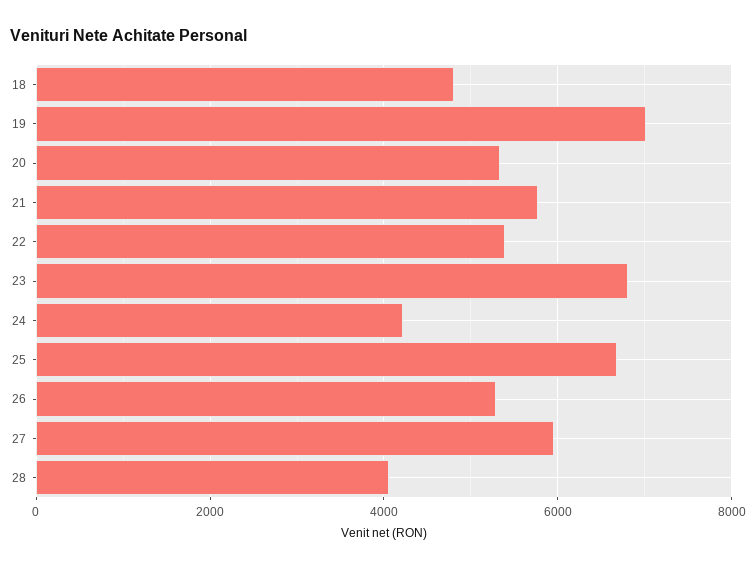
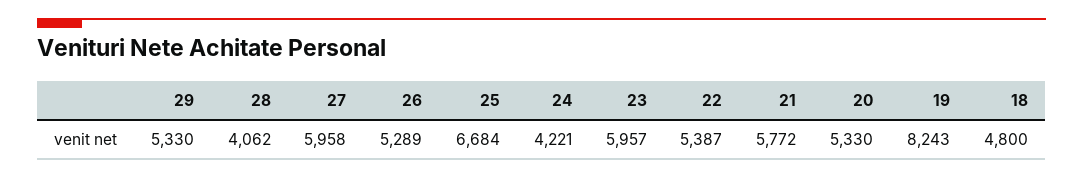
  {
    "18": 4800,
-   "19": 7000,
+   "19": 8243,
    "20": 5330,
    "21": 5772,
    "22": 5387,
-   "23": 6800,
+   "23": 5957,
    "24": 4221,
    "25": 6684,
    "26": 5289,
    "27": 5958,
-   "28": 4062
+   "28": 4062,
+   "29": 5330
  }

